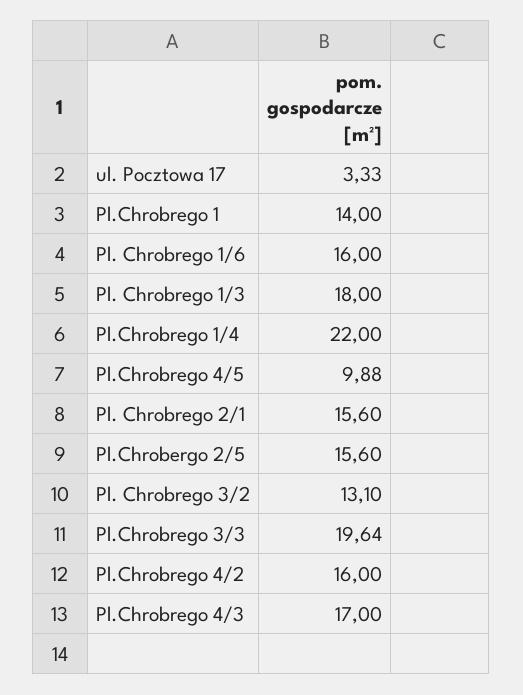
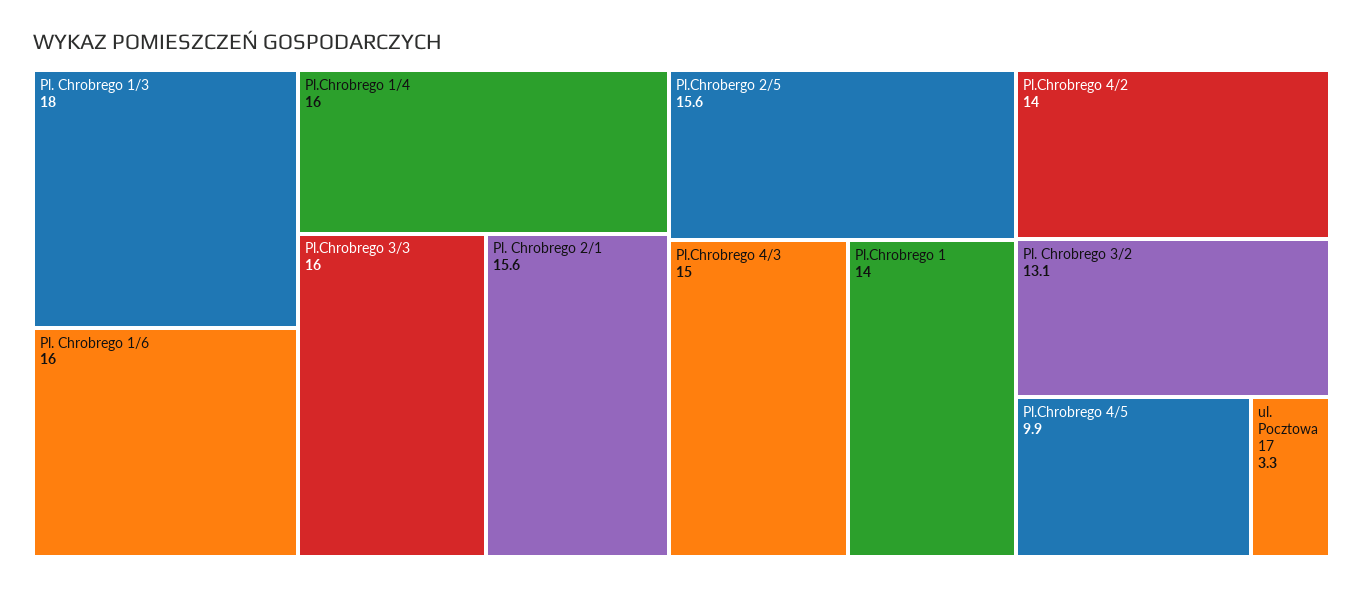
  {
    "ul. Pocztowa 17": 3.33,
    "Pl.Chrobrego 1": 14,
    "Pl. Chrobrego 1/6": 16,
    "Pl. Chrobrego 1/3": 18,
-   "Pl.Chrobrego 1/4": 22,
+   "Pl.Chrobrego 1/4": 16,
    "Pl.Chrobrego 4/5": 9.88,
    "Pl. Chrobrego 2/1": 15.6,
    "Pl.Chrobergo 2/5": 15.6,
    "Pl. Chrobrego 3/2": 13.1,
-   "Pl.Chrobrego 3/3": 19.64,
+   "Pl.Chrobrego 3/3": 16,
-   "Pl.Chrobrego 4/2": 16,
+   "Pl.Chrobrego 4/2": 14,
-   "Pl.Chrobrego 4/3": 17
+   "Pl.Chrobrego 4/3": 15
  }

